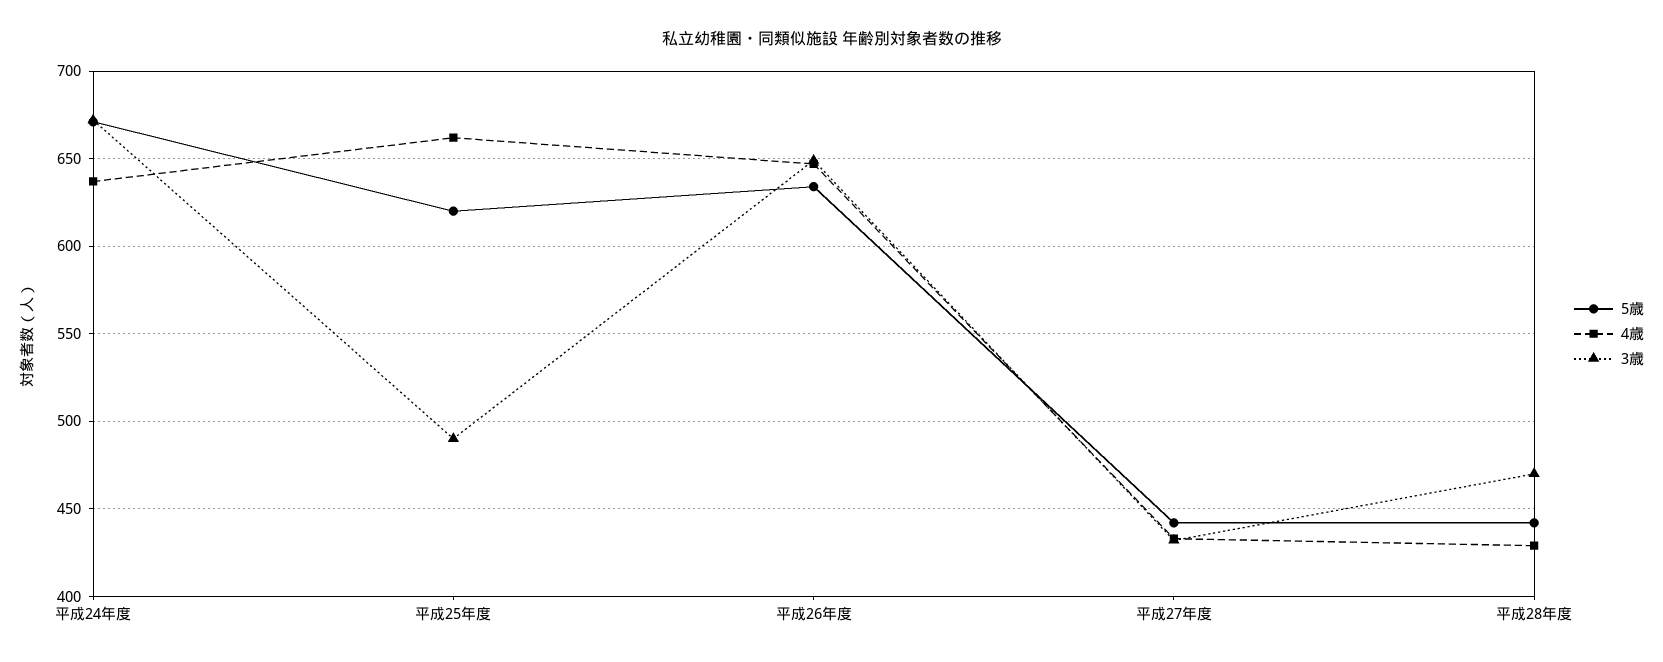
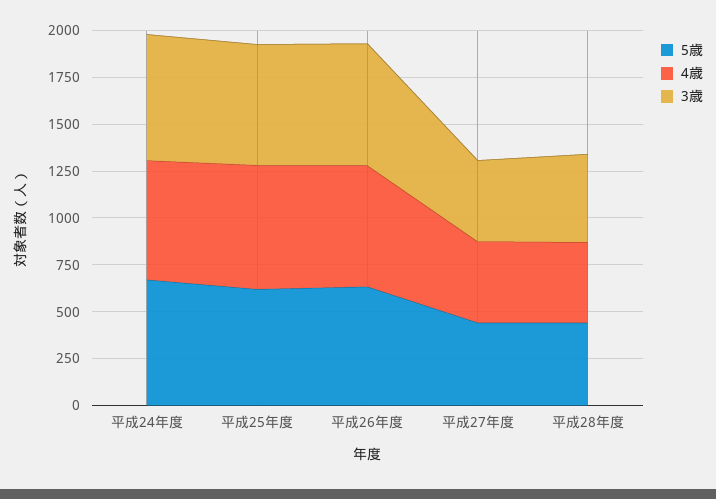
  {
    "5歳": {
      "平成24年度": 670,
      "平成25年度": 620,
      "平成26年度": 635,
      "平成27年度": 440,
      "平成28年度": 440
    },
    "4歳": {
      "平成24年度": 635,
      "平成25年度": 660,
      "平成26年度": 645,
      "平成27年度": 435,
      "平成28年度": 430
    },
    "3歳": {
      "平成24年度": 670,
-     "平成25年度": 490,
+     "平成25年度": 650,
      "平成26年度": 650,
      "平成27年度": 430,
      "平成28年度": 470
    }
  }

